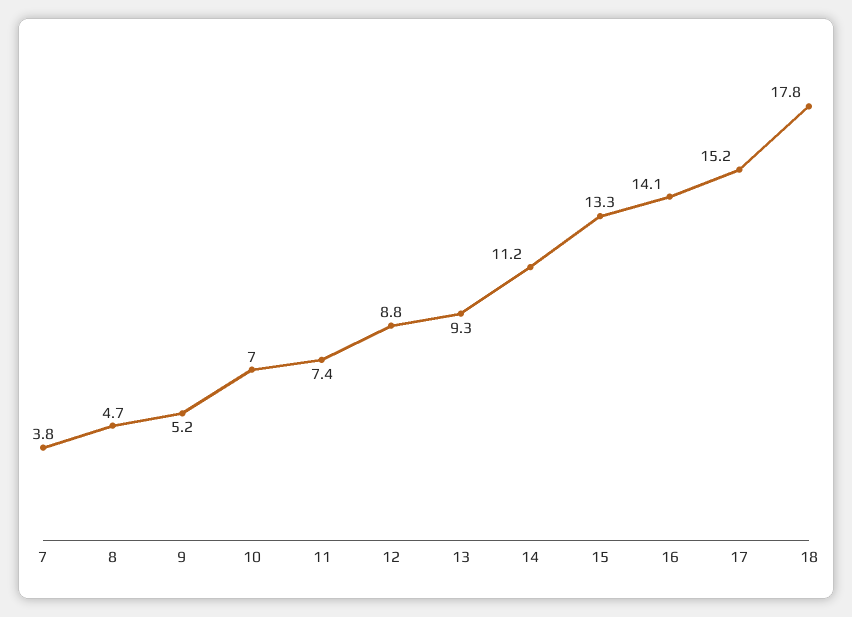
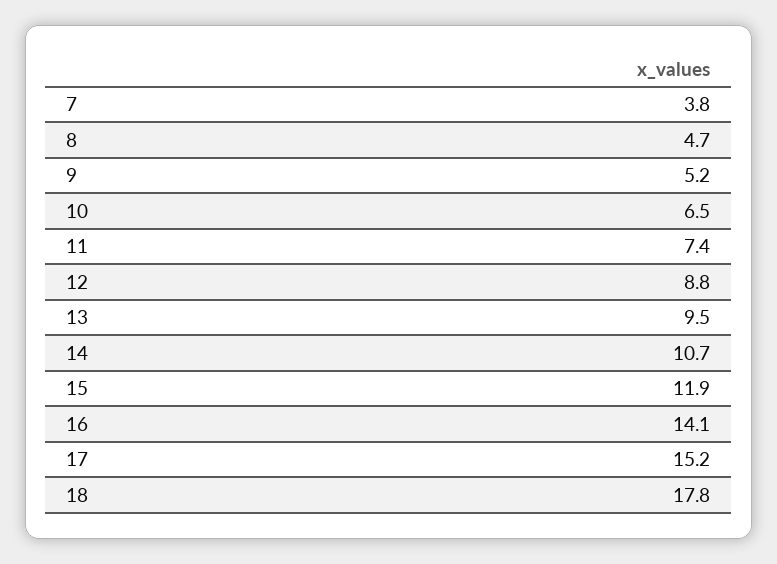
  {
    "7": 3.8,
    "8": 4.7,
    "9": 5.2,
-   "10": 7,
+   "10": 6.5,
    "11": 7.4,
    "12": 8.8,
-   "13": 9.3,
+   "13": 9.5,
-   "14": 11.2,
+   "14": 10.7,
-   "15": 13.3,
+   "15": 11.9,
    "16": 14.1,
    "17": 15.2,
    "18": 17.8
  }

